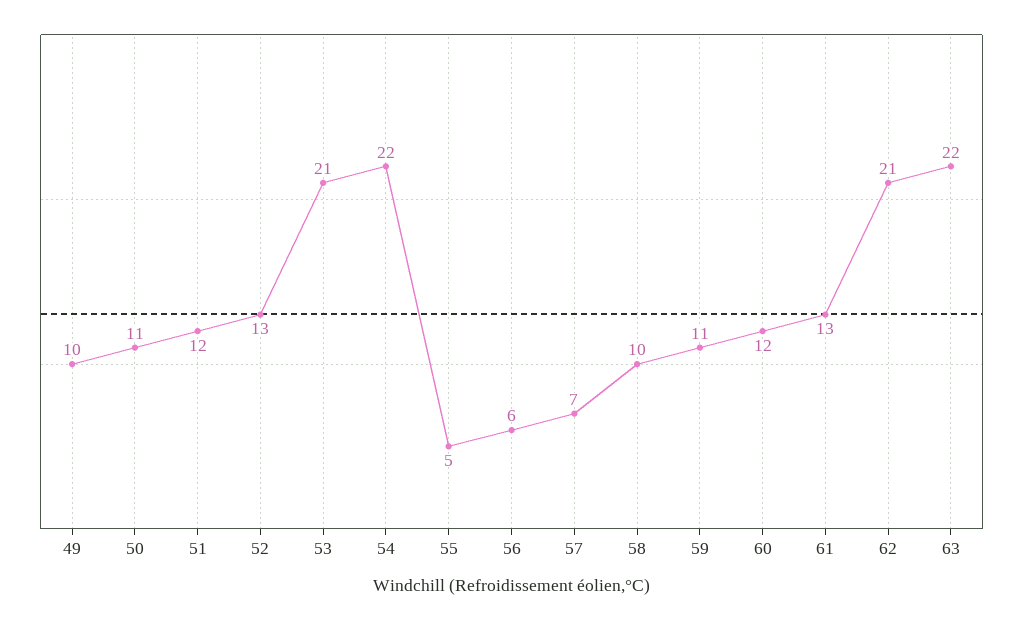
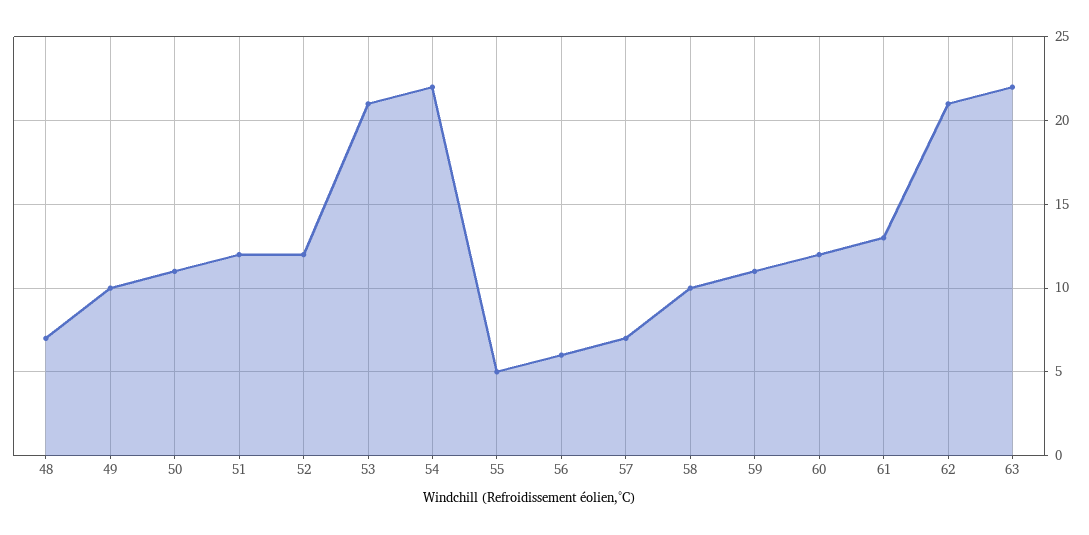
  {
    "49": 10,
    "50": 11,
    "51": 12,
-   "52": 13,
+   "52": 12,
    "53": 21,
    "54": 22,
    "55": 5,
    "56": 6,
    "57": 7,
    "58": 10,
    "59": 11,
    "60": 12,
    "61": 13,
    "62": 21,
-   "63": 22
+   "63": 22,
+   "48": 7
  }

